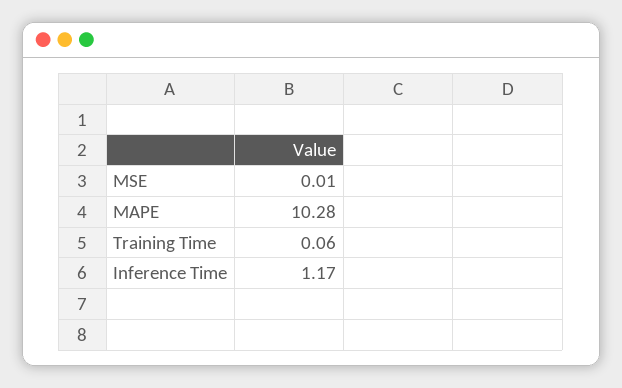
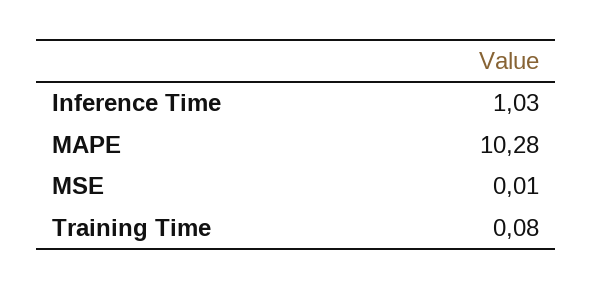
  {
    "MSE": 0.01,
    "MAPE": 10.28,
-   "Training Time": 0.06,
+   "Training Time": 0.08,
-   "Inference Time": 1.17
+   "Inference Time": 1.03
  }

